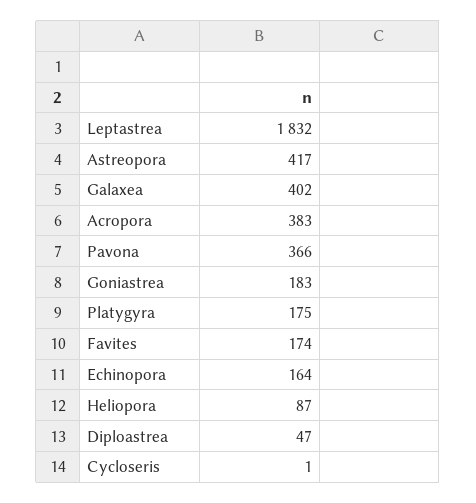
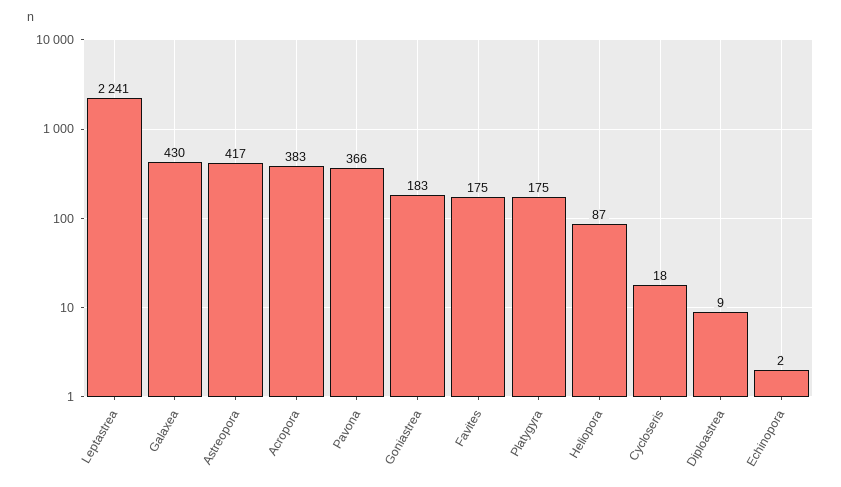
  {
-   "Leptastrea": 1832,
+   "Leptastrea": 2241,
    "Astreopora": 417,
-   "Galaxea": 402,
+   "Galaxea": 430,
    "Acropora": 383,
    "Pavona": 366,
    "Goniastrea": 183,
    "Platygyra": 175,
-   "Favites": 174,
+   "Favites": 175,
-   "Echinopora": 164,
+   "Echinopora": 2,
    "Heliopora": 87,
-   "Diploastrea": 47,
+   "Diploastrea": 9,
-   "Cycloseris": 1
+   "Cycloseris": 18
  }

